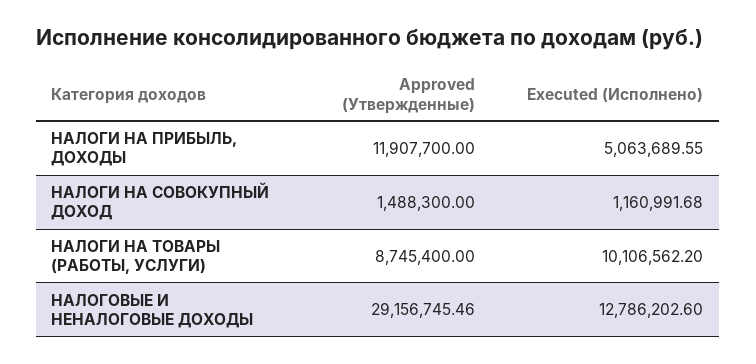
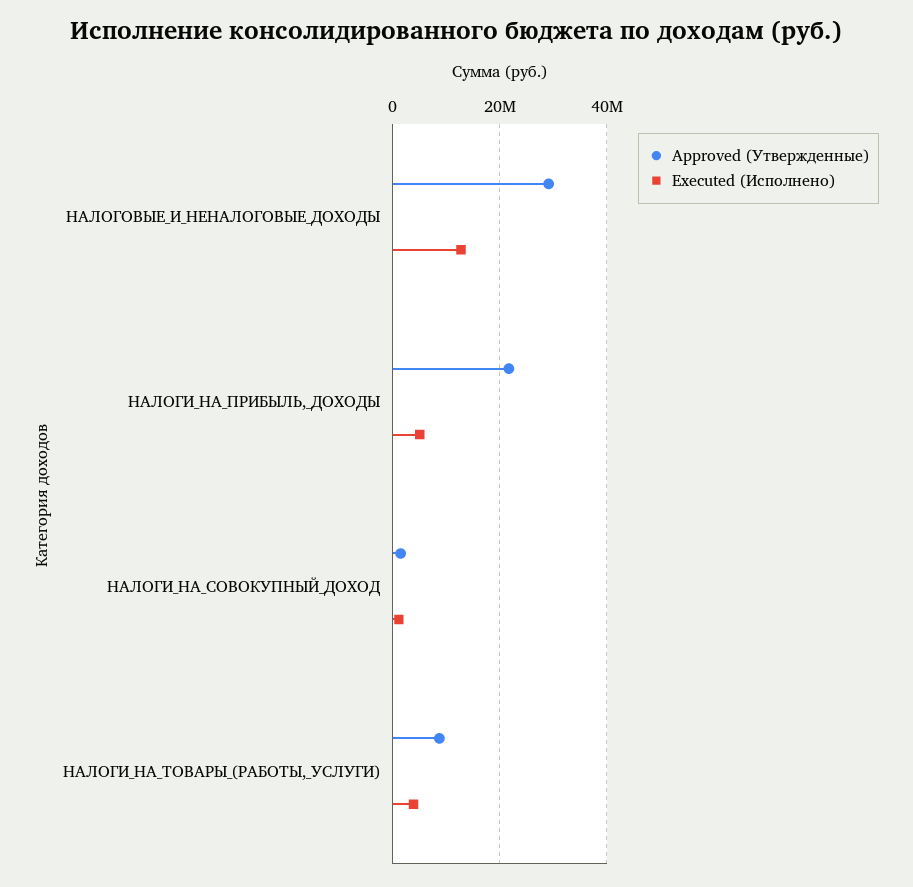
  {
    "Approved (Утвержденные)": {
-     "НАЛОГИ НА ПРИБЫЛЬ, ДОХОДЫ": 11907700,
+     "НАЛОГИ НА ПРИБЫЛЬ, ДОХОДЫ": 22000000,
      "НАЛОГИ НА СОВОКУПНЫЙ ДОХОД": 1488300,
      "НАЛОГИ НА ТОВАРЫ (РАБОТЫ, УСЛУГИ)": 8745400,
      "НАЛОГОВЫЕ И НЕНАЛОГОВЫЕ ДОХОДЫ": 29156745.46
    },
    "Executed (Исполнено)": {
      "НАЛОГИ НА ПРИБЫЛЬ, ДОХОДЫ": 5063689.55,
      "НАЛОГИ НА СОВОКУПНЫЙ ДОХОД": 1160991.68,
-     "НАЛОГИ НА ТОВАРЫ (РАБОТЫ, УСЛУГИ)": 10106562.2,
+     "НАЛОГИ НА ТОВАРЫ (РАБОТЫ, УСЛУГИ)": 4000000,
      "НАЛОГОВЫЕ И НЕНАЛОГОВЫЕ ДОХОДЫ": 12786202.6
    }
  }

